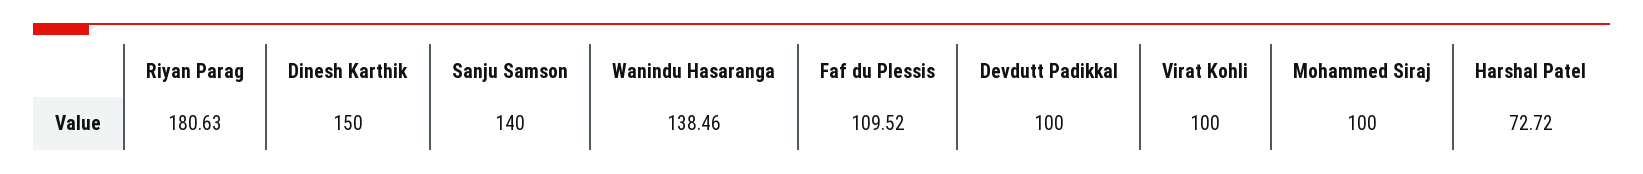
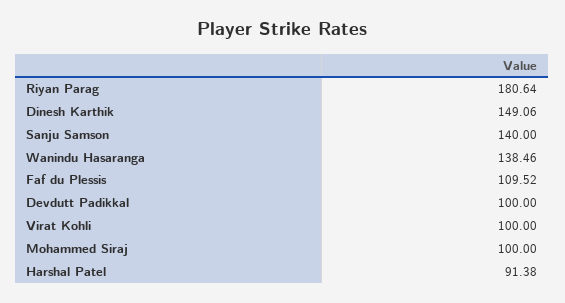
  {
-   "Riyan Parag": 180.63,
+   "Riyan Parag": 180.64,
-   "Dinesh Karthik": 150,
+   "Dinesh Karthik": 149.06,
    "Sanju Samson": 140,
    "Wanindu Hasaranga": 138.46,
    "Faf du Plessis": 109.52,
    "Devdutt Padikkal": 100,
    "Virat Kohli": 100,
    "Mohammed Siraj": 100,
-   "Harshal Patel": 72.72
+   "Harshal Patel": 91.38
  }

